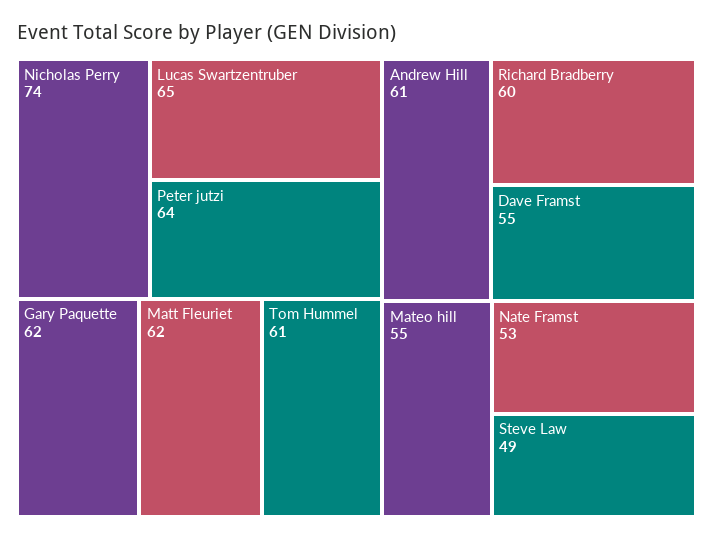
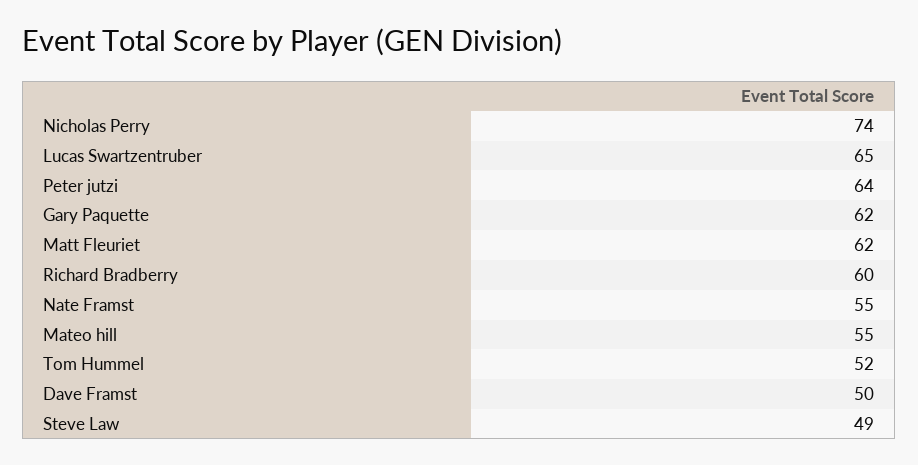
  {
    "Nicholas Perry": 74,
    "Lucas Swartzentruber": 65,
    "Peter jutzi": 64,
    "Gary Paquette": 62,
    "Matt Fleuriet": 62,
-   "Tom Hummel": 61,
+   "Tom Hummel": 52,
-   "Andrew Hill": 61,
    "Richard Bradberry": 60,
-   "Dave Framst": 55,
+   "Dave Framst": 50,
    "Mateo hill": 55,
-   "Nate Framst": 53,
+   "Nate Framst": 55,
    "Steve Law": 49
  }

